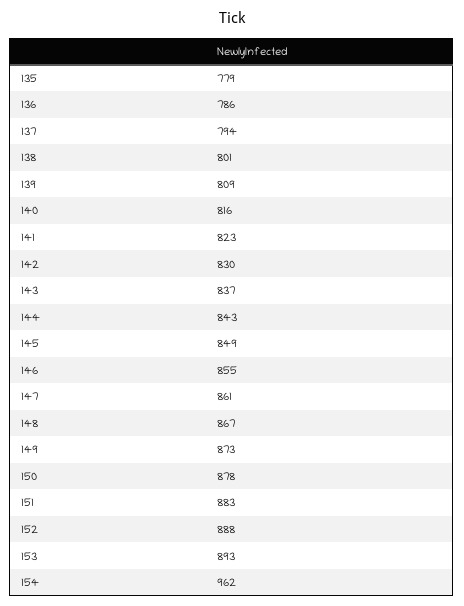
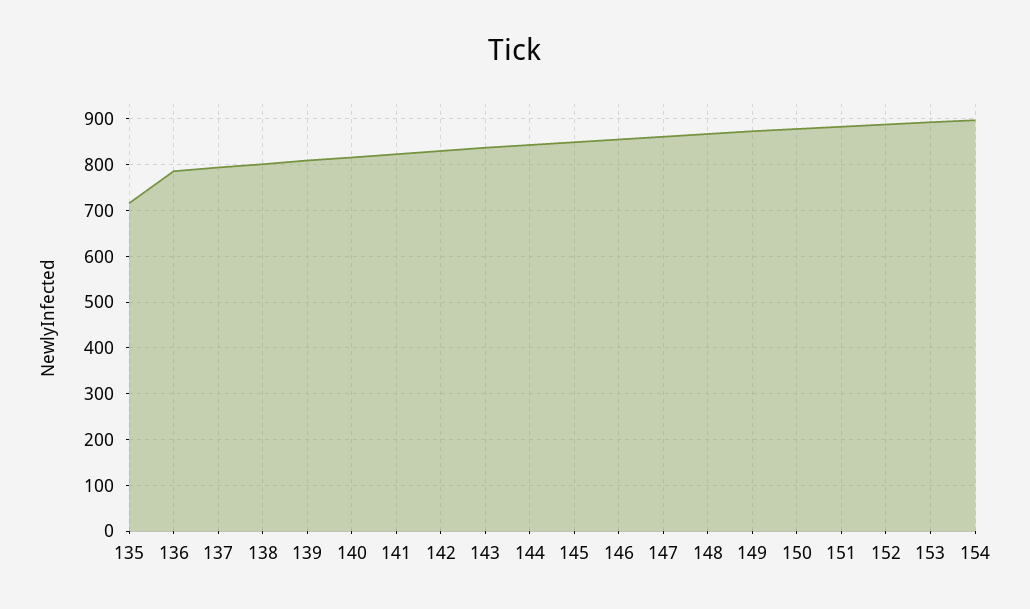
  {
-   "135": 779,
+   "135": 720,
    "136": 786,
    "137": 794,
    "138": 801,
    "139": 809,
    "140": 816,
    "141": 823,
    "142": 830,
    "143": 837,
    "144": 843,
    "145": 849,
    "146": 855,
    "147": 861,
    "148": 867,
    "149": 873,
    "150": 878,
    "151": 883,
    "152": 888,
    "153": 893,
-   "154": 962
+   "154": 900
  }

